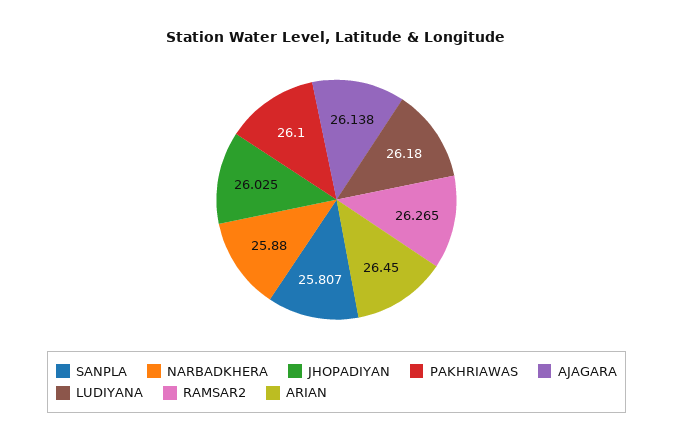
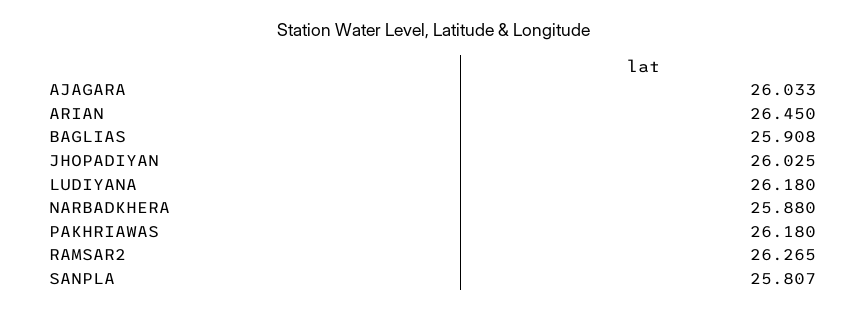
  {
    "SANPLA": 25.807,
    "NARBADKHERA": 25.88,
    "JHOPADIYAN": 26.025,
-   "PAKHRIAWAS": 26.1,
+   "PAKHRIAWAS": 26.18,
-   "AJAGARA": 26.138,
+   "AJAGARA": 26.033,
    "LUDIYANA": 26.18,
    "RAMSAR2": 26.265,
-   "ARIAN": 26.45
+   "ARIAN": 26.45,
+   "BAGLIAS": 25.908
  }

